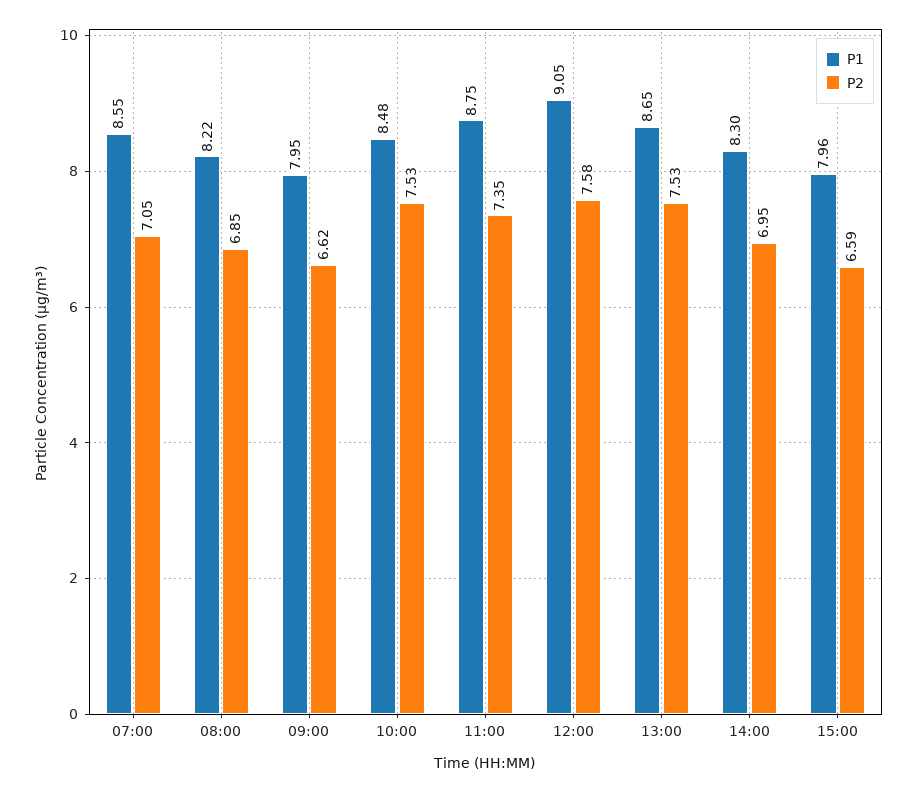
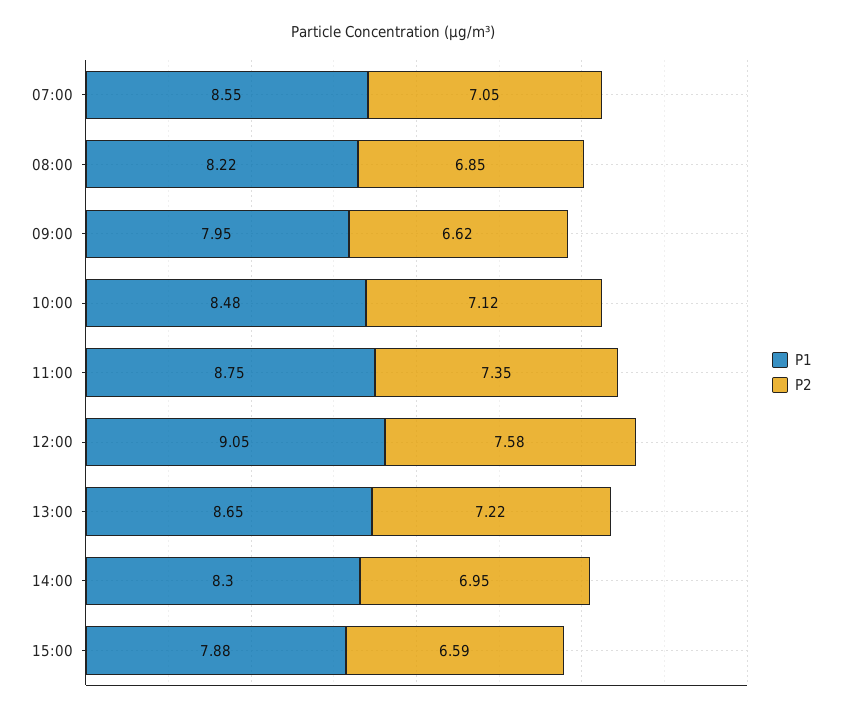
  {
    "P1": {
      "07:00": 8.55,
      "08:00": 8.22,
      "09:00": 7.95,
      "10:00": 8.48,
      "11:00": 8.75,
      "12:00": 9.05,
      "13:00": 8.65,
      "14:00": 8.3,
-     "15:00": 7.96
+     "15:00": 7.88
    },
    "P2": {
      "07:00": 7.05,
      "08:00": 6.85,
      "09:00": 6.62,
-     "10:00": 7.53,
+     "10:00": 7.12,
      "11:00": 7.35,
      "12:00": 7.58,
-     "13:00": 7.53,
+     "13:00": 7.22,
      "14:00": 6.95,
      "15:00": 6.59
    }
  }

